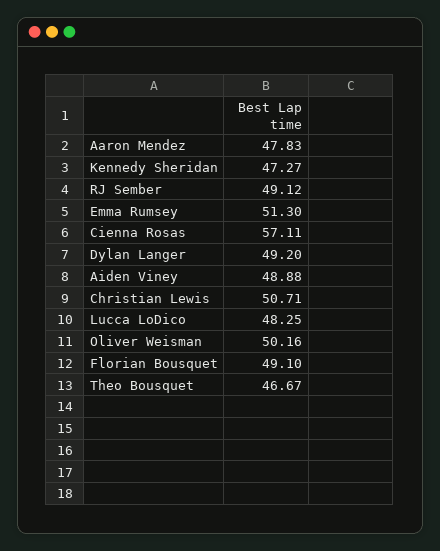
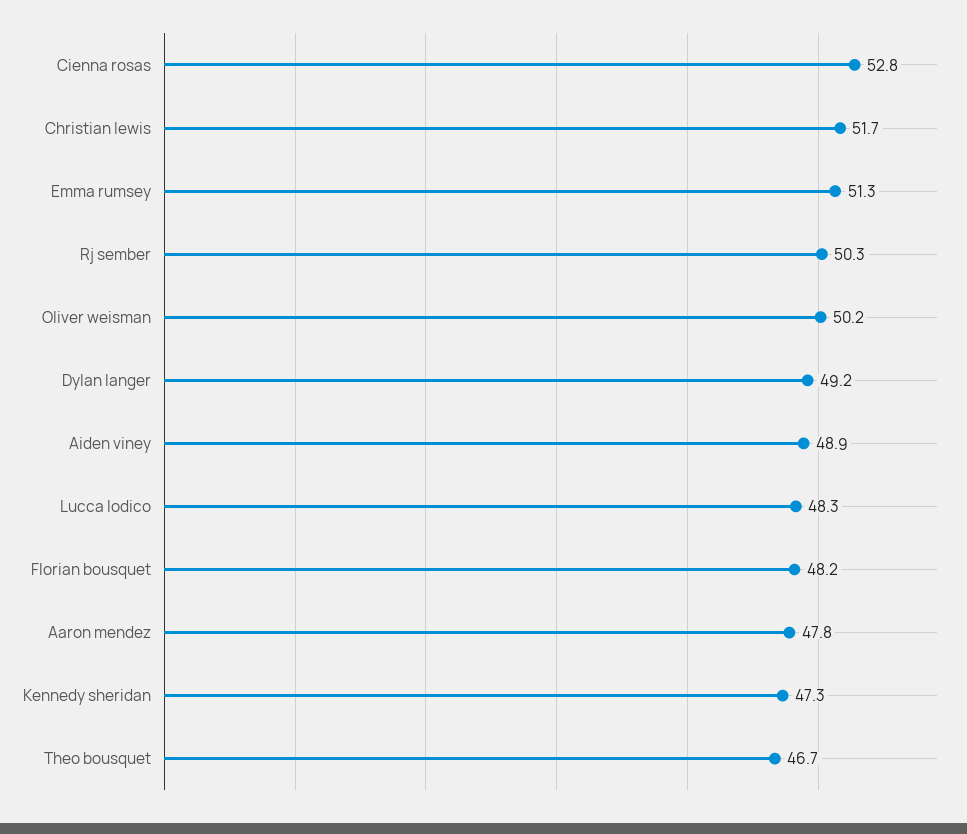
  {
    "Aaron Mendez": 47.83,
    "Kennedy Sheridan": 47.27,
-   "RJ Sember": 49.12,
+   "RJ Sember": 50.3,
    "Emma Rumsey": 51.3,
-   "Cienna Rosas": 57.11,
+   "Cienna Rosas": 52.8,
    "Dylan Langer": 49.2,
    "Aiden Viney": 48.88,
-   "Christian Lewis": 50.71,
+   "Christian Lewis": 51.7,
    "Lucca LoDico": 48.25,
    "Oliver Weisman": 50.16,
-   "Florian Bousquet": 49.1,
+   "Florian Bousquet": 48.2,
    "Theo Bousquet": 46.67
  }

